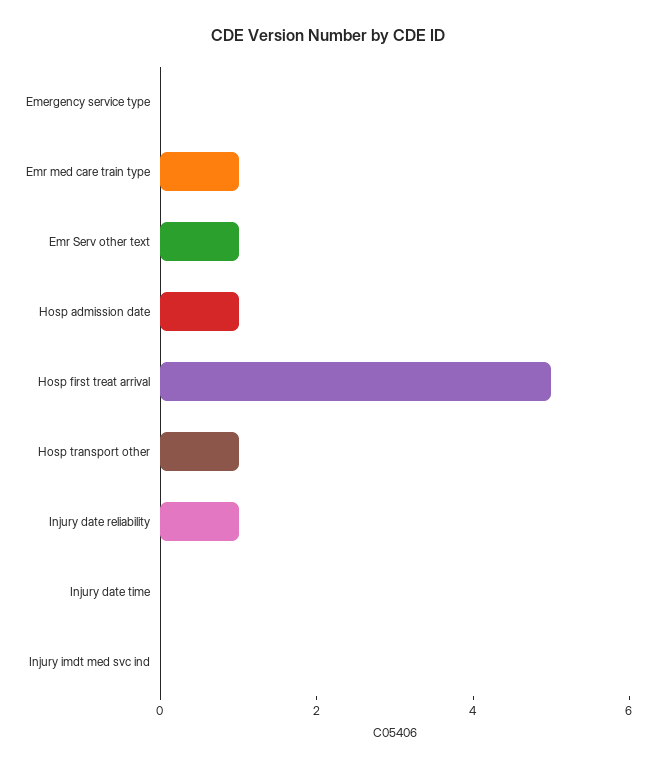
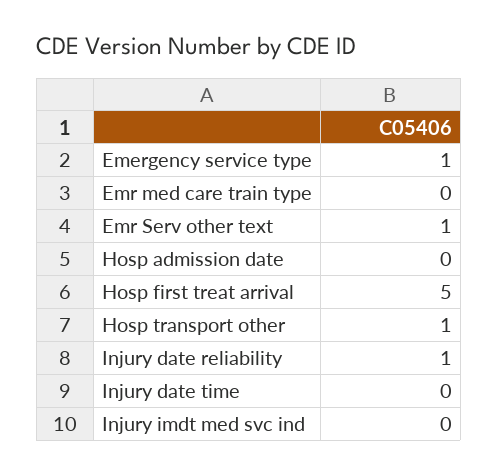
  {
-   "Emergency service type": 0,
+   "Emergency service type": 1,
-   "Emr med care train type": 1,
+   "Emr med care train type": 0,
    "Emr Serv other text": 1,
-   "Hosp admission date": 1,
+   "Hosp admission date": 0,
    "Hosp first treat arrival": 5,
    "Hosp transport other": 1,
    "Injury date reliability": 1,
    "Injury date time": 0,
    "Injury imdt med svc ind": 0
  }

